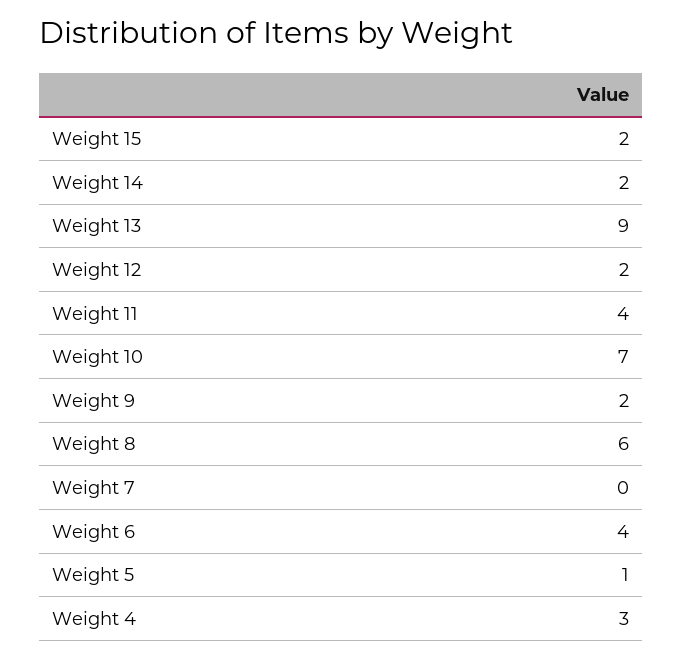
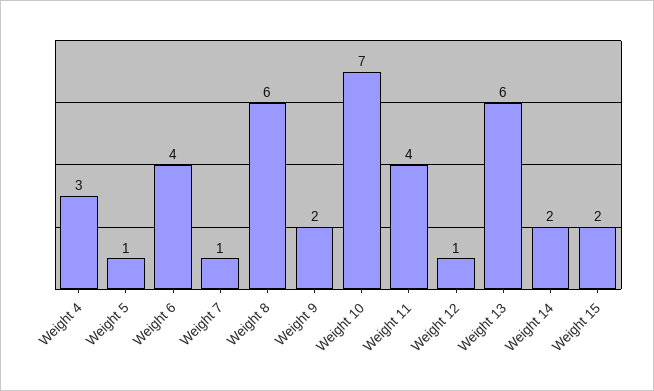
  {
    "Weight 15": 2,
    "Weight 14": 2,
-   "Weight 13": 9,
+   "Weight 13": 6,
-   "Weight 12": 2,
+   "Weight 12": 1,
    "Weight 11": 4,
    "Weight 10": 7,
    "Weight 9": 2,
    "Weight 8": 6,
-   "Weight 7": 0,
+   "Weight 7": 1,
    "Weight 6": 4,
    "Weight 5": 1,
    "Weight 4": 3
  }

